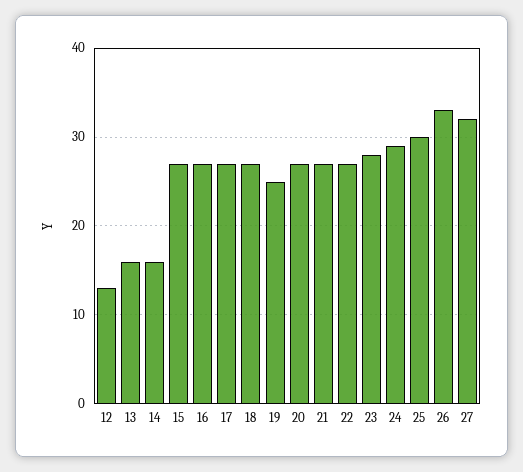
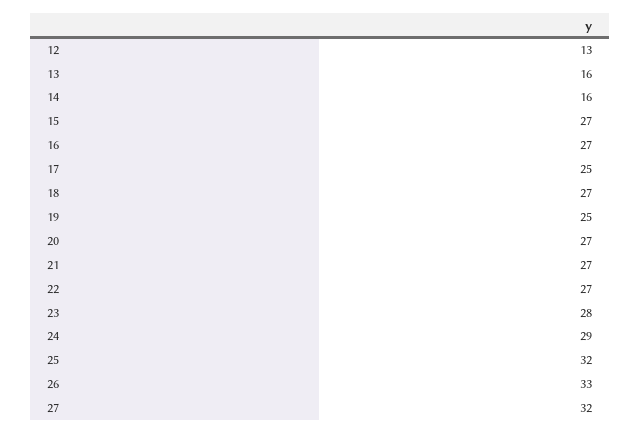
  {
    "12": 13,
    "13": 16,
    "14": 16,
    "15": 27,
    "16": 27,
-   "17": 27,
+   "17": 25,
    "18": 27,
    "19": 25,
    "20": 27,
    "21": 27,
    "22": 27,
    "23": 28,
    "24": 29,
-   "25": 30,
+   "25": 32,
    "26": 33,
    "27": 32
  }

